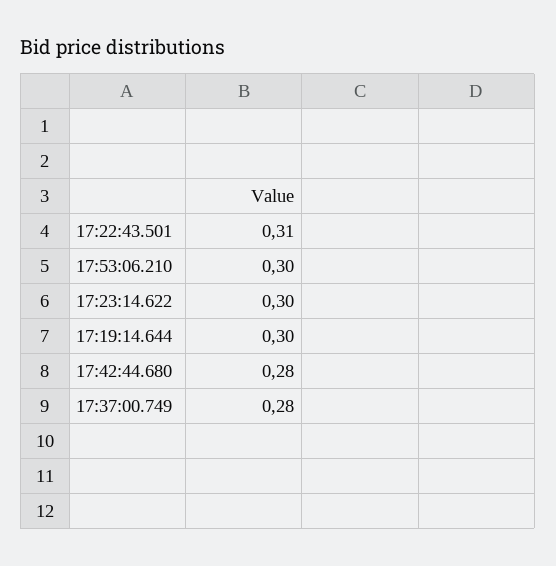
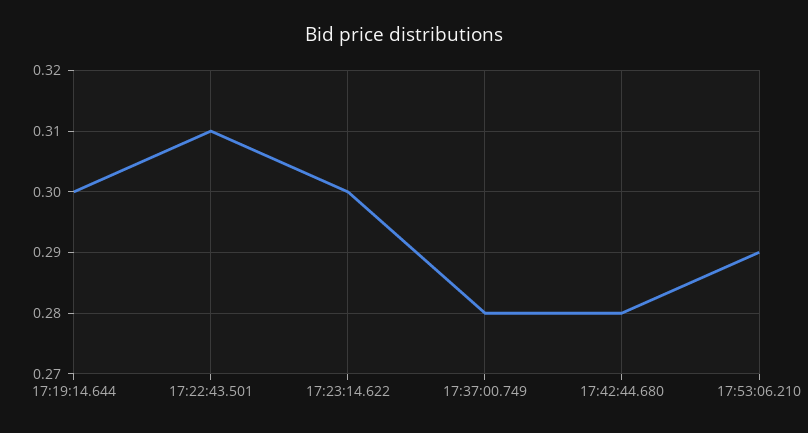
  {
    "17:22:43.501": 0.31,
-   "17:53:06.210": 0.3,
+   "17:53:06.210": 0.29,
    "17:23:14.622": 0.3,
    "17:19:14.644": 0.3,
    "17:42:44.680": 0.28,
    "17:37:00.749": 0.28
  }

